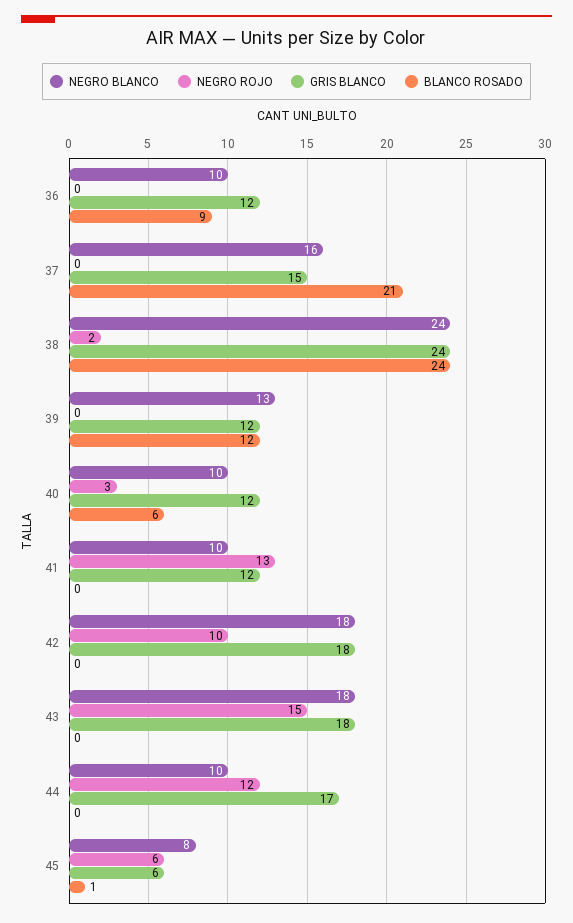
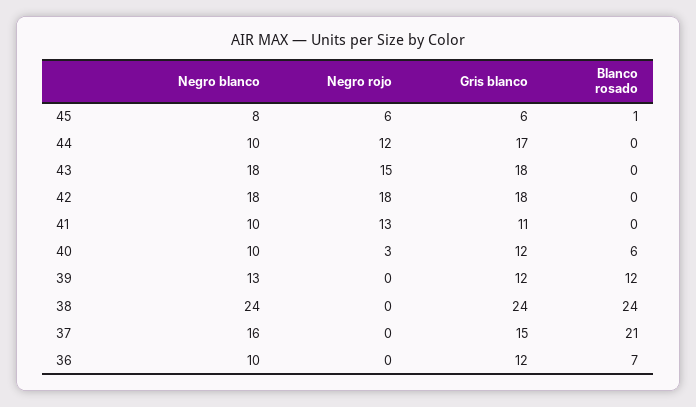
  {
    "NEGRO BLANCO": {
      "36": 10,
      "37": 16,
      "38": 24,
      "39": 13,
      "40": 10,
      "41": 10,
      "42": 18,
      "43": 18,
      "44": 10,
      "45": 8
    },
    "NEGRO ROJO": {
      "36": 0,
      "37": 0,
-     "38": 2,
+     "38": 0,
      "39": 0,
      "40": 3,
      "41": 13,
-     "42": 10,
+     "42": 18,
      "43": 15,
      "44": 12,
      "45": 6
    },
    "GRIS BLANCO": {
      "36": 12,
      "37": 15,
      "38": 24,
      "39": 12,
      "40": 12,
-     "41": 12,
+     "41": 11,
      "42": 18,
      "43": 18,
      "44": 17,
      "45": 6
    },
    "BLANCO ROSADO": {
-     "36": 9,
+     "36": 7,
      "37": 21,
      "38": 24,
      "39": 12,
      "40": 6,
      "41": 0,
      "42": 0,
      "43": 0,
      "44": 0,
      "45": 1
    }
  }

